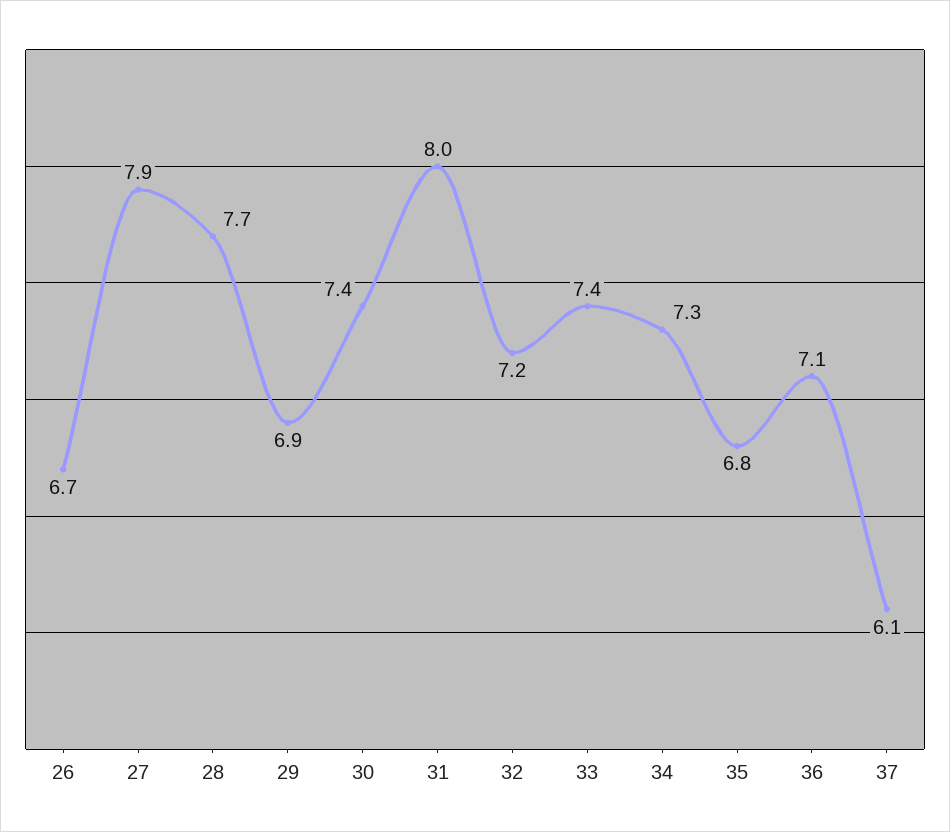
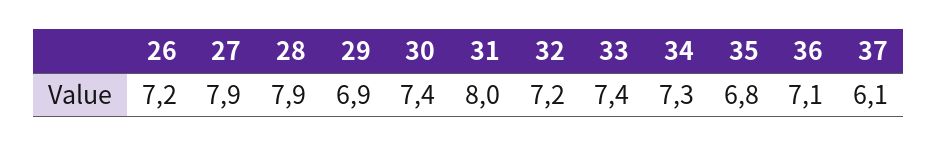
  {
-   "26": 6.7,
+   "26": 7.2,
    "27": 7.9,
-   "28": 7.7,
+   "28": 7.9,
    "29": 6.9,
    "30": 7.4,
    "31": 8,
    "32": 7.2,
    "33": 7.4,
    "34": 7.3,
    "35": 6.8,
    "36": 7.1,
    "37": 6.1
  }

